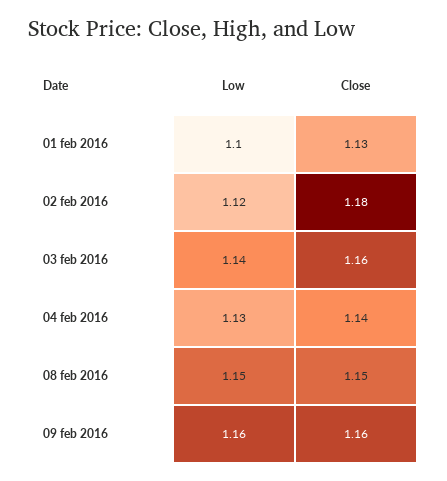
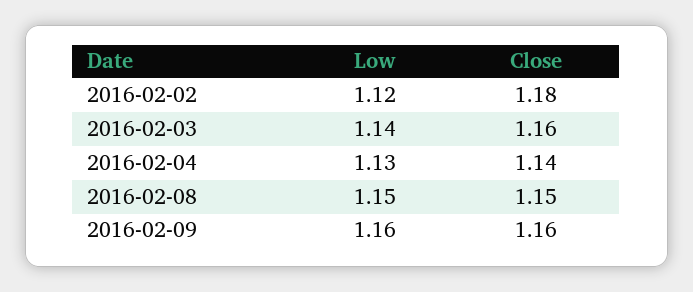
  {
    "Low": {
-     "01 feb 2016": 1.1,
      "02 feb 2016": 1.12,
      "03 feb 2016": 1.14,
      "04 feb 2016": 1.13,
      "08 feb 2016": 1.15,
      "09 feb 2016": 1.16
    },
    "Close": {
-     "01 feb 2016": 1.13,
      "02 feb 2016": 1.18,
      "03 feb 2016": 1.16,
      "04 feb 2016": 1.14,
      "08 feb 2016": 1.15,
      "09 feb 2016": 1.16
    }
  }

